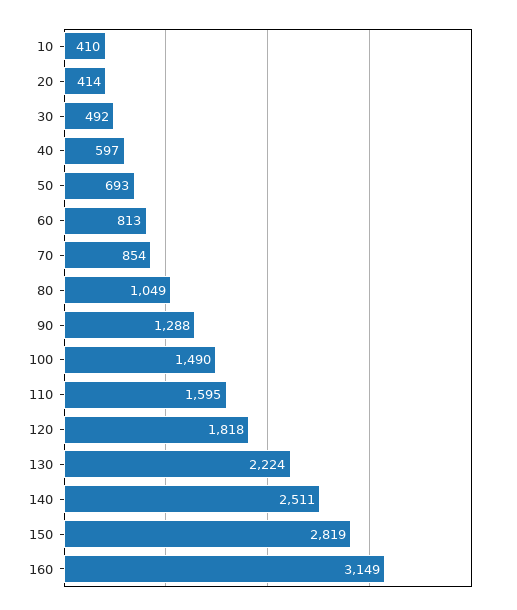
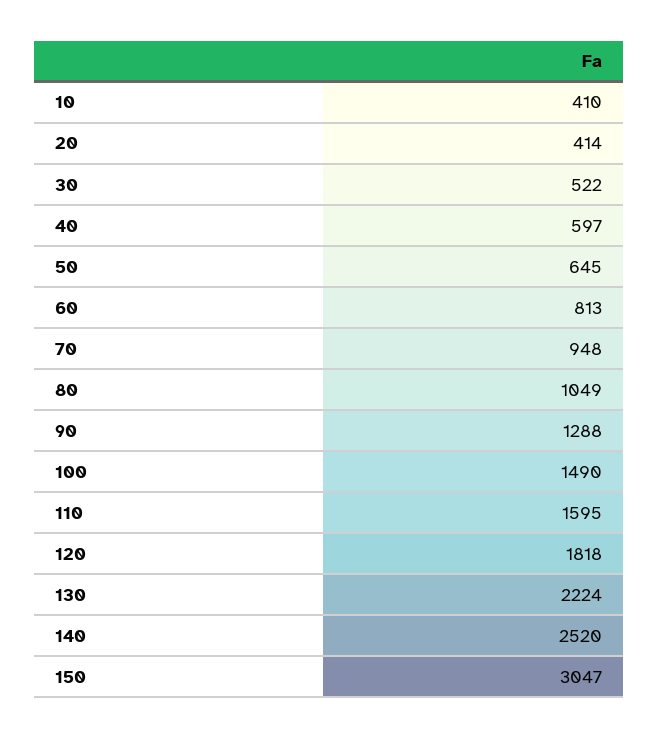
  {
    "10": 410,
    "20": 414,
-   "30": 492,
+   "30": 522,
    "40": 597,
-   "50": 693,
+   "50": 645,
    "60": 813,
-   "70": 854,
+   "70": 948,
    "80": 1049,
    "90": 1288,
    "100": 1490,
    "110": 1595,
    "120": 1818,
    "130": 2224,
-   "140": 2511,
+   "140": 2520,
-   "150": 2819,
+   "150": 3047
-   "160": 3149
  }

